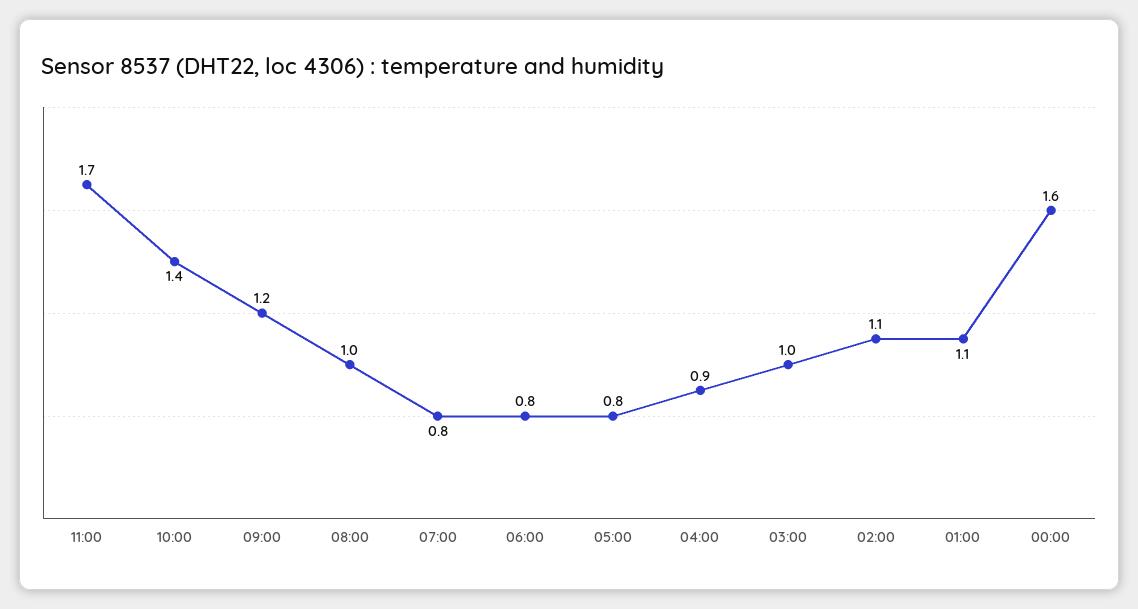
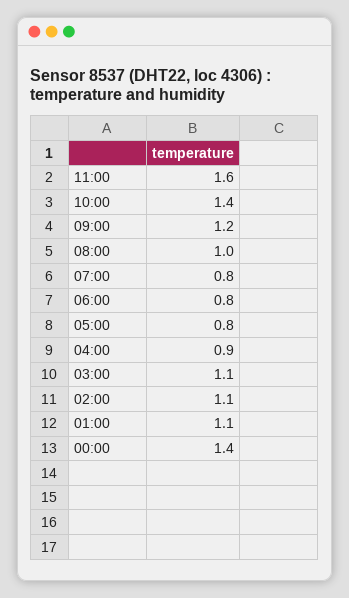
  {
-   "11:00": 1.7,
+   "11:00": 1.6,
    "10:00": 1.4,
    "09:00": 1.2,
    "08:00": 1,
    "07:00": 0.8,
    "06:00": 0.8,
    "05:00": 0.8,
    "04:00": 0.9,
-   "03:00": 1,
+   "03:00": 1.1,
    "02:00": 1.1,
    "01:00": 1.1,
-   "00:00": 1.6
+   "00:00": 1.4
  }

